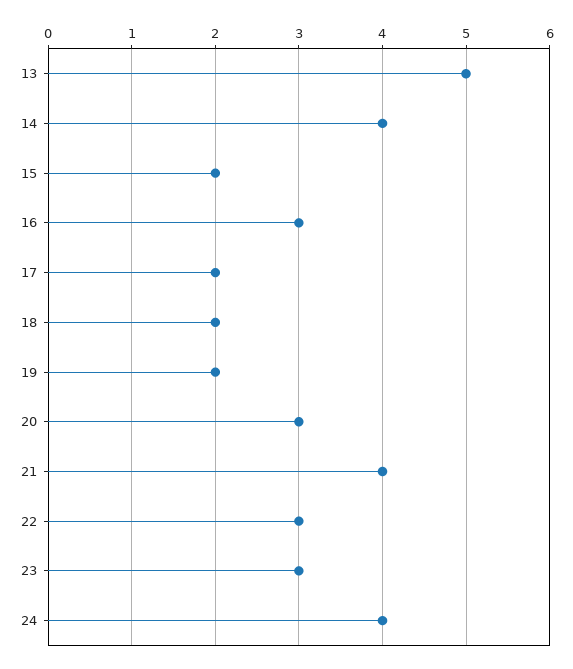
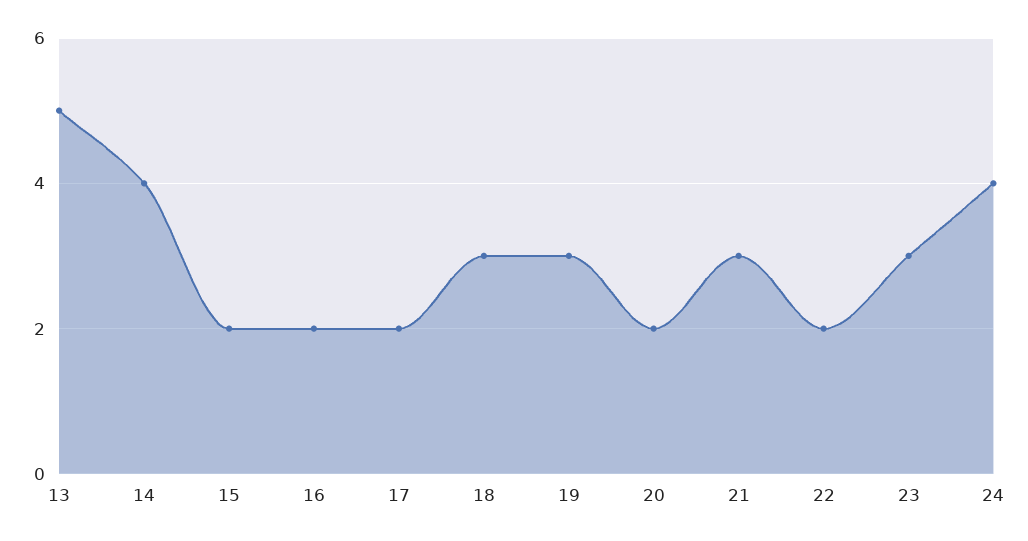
  {
    "13": 5,
    "14": 4,
    "15": 2,
-   "16": 3,
+   "16": 2,
    "17": 2,
-   "18": 2,
+   "18": 3,
-   "19": 2,
+   "19": 3,
-   "20": 3,
+   "20": 2,
-   "21": 4,
+   "21": 3,
-   "22": 3,
+   "22": 2,
    "23": 3,
    "24": 4
  }

